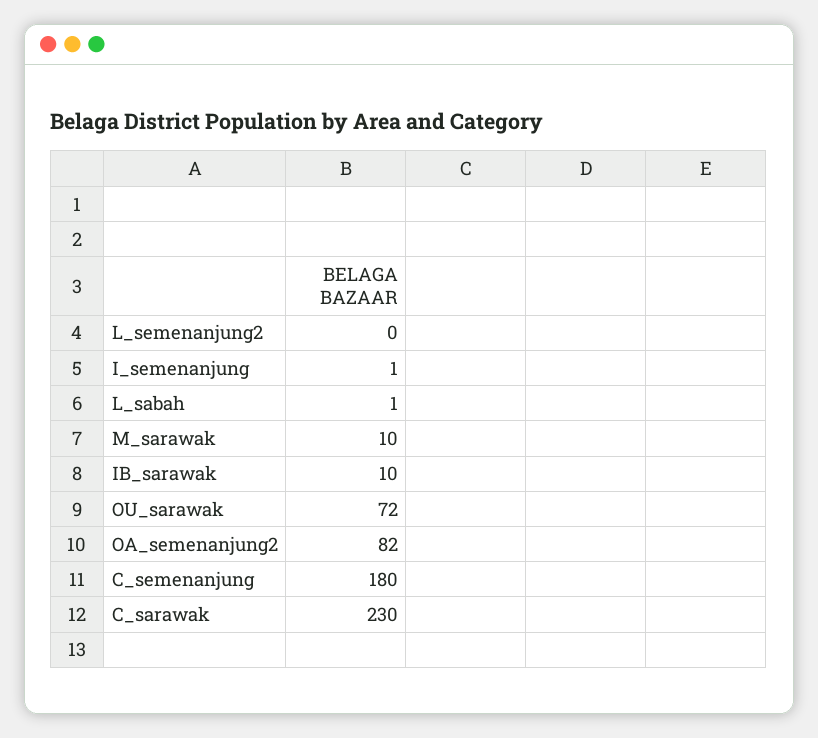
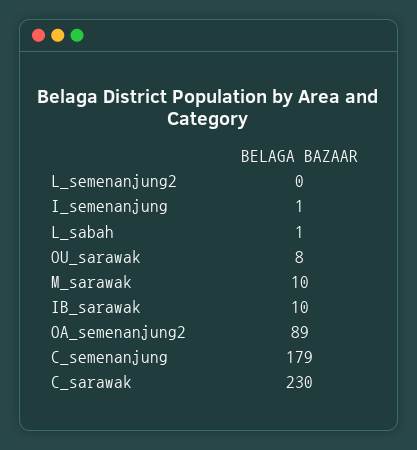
  {
    "L_semenanjung2": 0,
    "I_semenanjung": 1,
    "L_sabah": 1,
    "M_sarawak": 10,
    "IB_sarawak": 10,
-   "OU_sarawak": 72,
+   "OU_sarawak": 8,
-   "OA_semenanjung2": 82,
+   "OA_semenanjung2": 89,
-   "C_semenanjung": 180,
+   "C_semenanjung": 179,
    "C_sarawak": 230
  }

